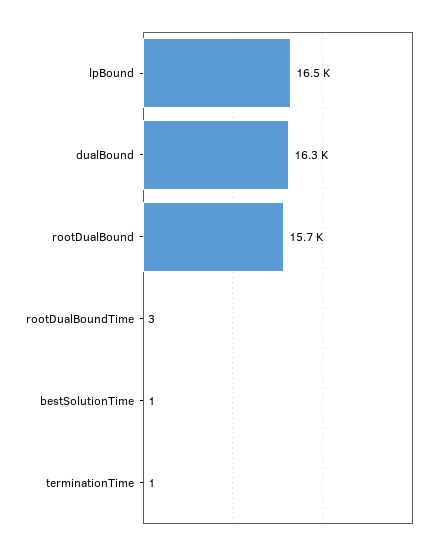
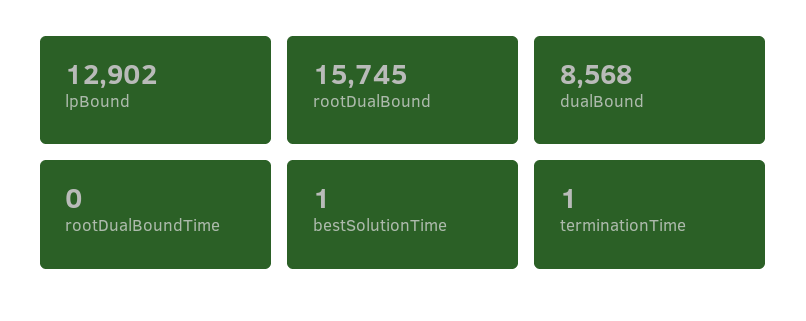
  {
-   "lpBound": 16500,
+   "lpBound": 12902,
-   "dualBound": 16300,
+   "dualBound": 8568,
    "rootDualBound": 15745,
-   "rootDualBoundTime": 3,
+   "rootDualBoundTime": 0,
    "bestSolutionTime": 1,
    "terminationTime": 1
  }

